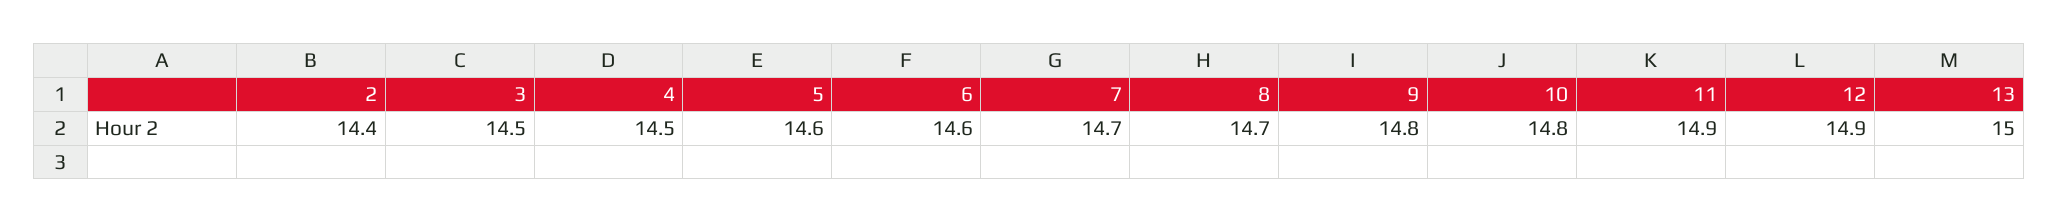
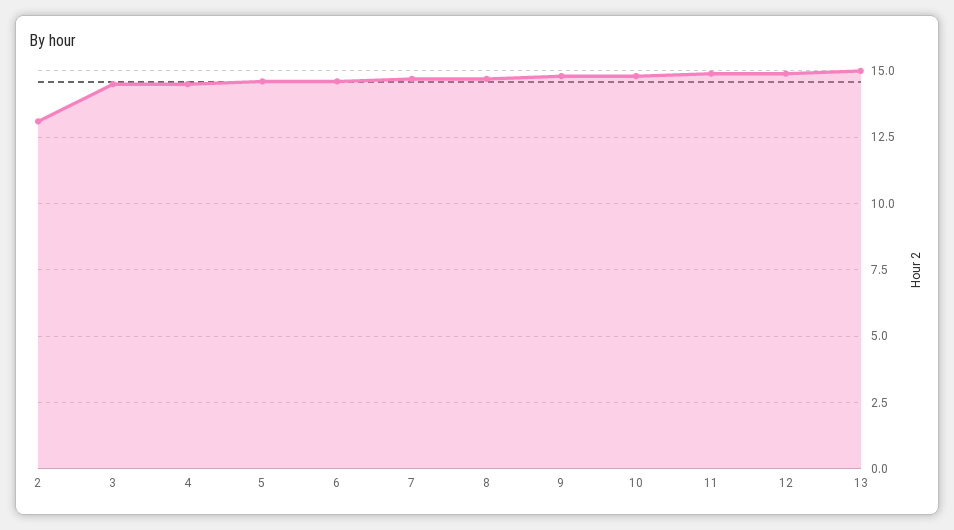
  {
-   "2": 14.4,
+   "2": 13,
    "3": 14.5,
    "4": 14.5,
    "5": 14.6,
    "6": 14.6,
    "7": 14.7,
    "8": 14.7,
    "9": 14.8,
    "10": 14.8,
    "11": 14.9,
    "12": 14.9,
    "13": 15
  }

